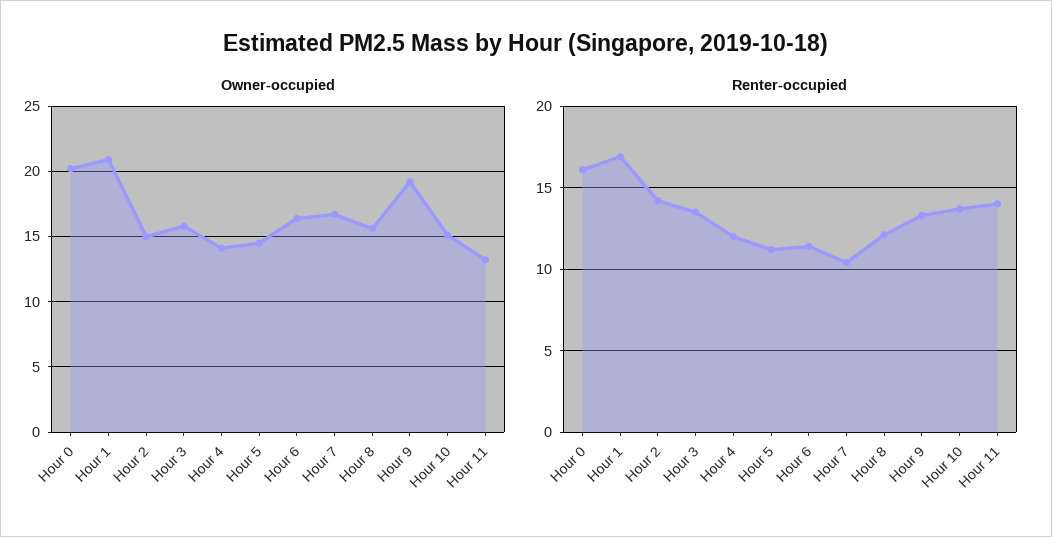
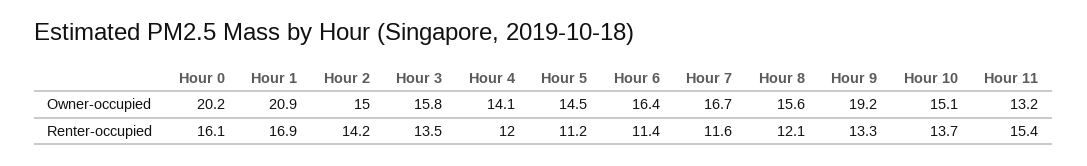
  {
    "Owner-occupied": {
      "Hour 0": 20.2,
      "Hour 1": 20.9,
      "Hour 2": 15,
      "Hour 3": 15.8,
      "Hour 4": 14.1,
      "Hour 5": 14.5,
      "Hour 6": 16.4,
      "Hour 7": 16.7,
      "Hour 8": 15.6,
      "Hour 9": 19.2,
      "Hour 10": 15.1,
      "Hour 11": 13.2
    },
    "Renter-occupied": {
      "Hour 0": 16.1,
      "Hour 1": 16.9,
      "Hour 2": 14.2,
      "Hour 3": 13.5,
      "Hour 4": 12,
      "Hour 5": 11.2,
      "Hour 6": 11.4,
-     "Hour 7": 10.5,
+     "Hour 7": 11.6,
      "Hour 8": 12.1,
      "Hour 9": 13.3,
      "Hour 10": 13.7,
-     "Hour 11": 14
+     "Hour 11": 15.4
    }
  }

